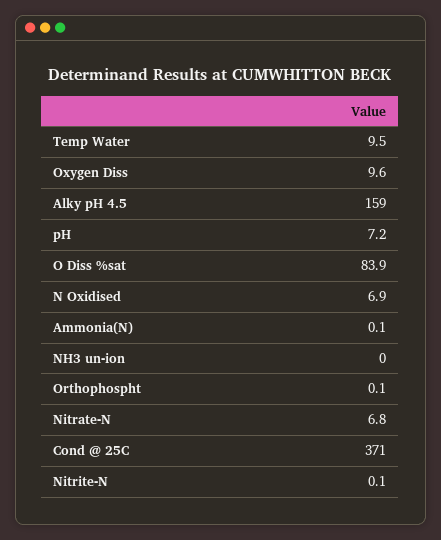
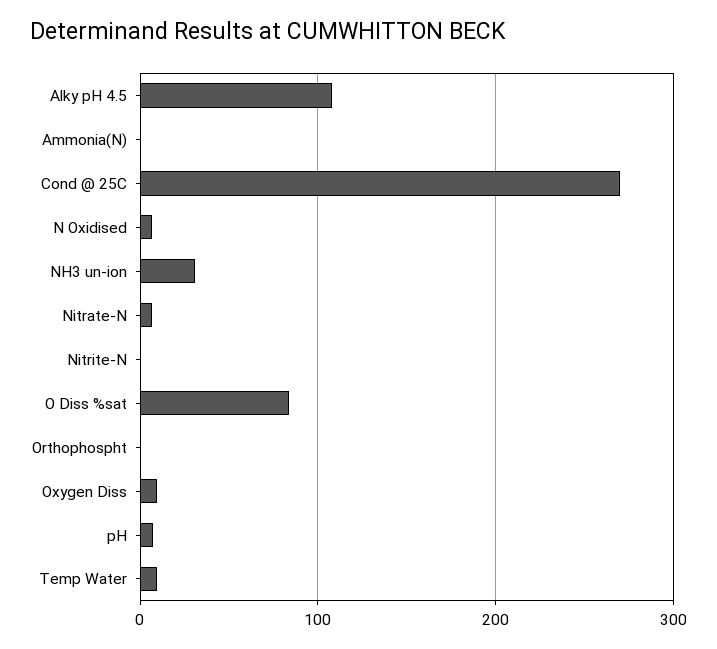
  {
    "Temp Water": 9.5,
    "Oxygen Diss": 9.6,
-   "Alky pH 4.5": 159,
+   "Alky pH 4.5": 110,
    "pH": 7.2,
    "O Diss %sat": 83.9,
    "N Oxidised": 6.9,
    "Ammonia(N)": 0.1,
-   "NH3 un-ion": 0,
+   "NH3 un-ion": 30,
    "Orthophospht": 0.1,
    "Nitrate-N": 6.8,
-   "Cond @ 25C": 371,
+   "Cond @ 25C": 270,
    "Nitrite-N": 0.1
  }

